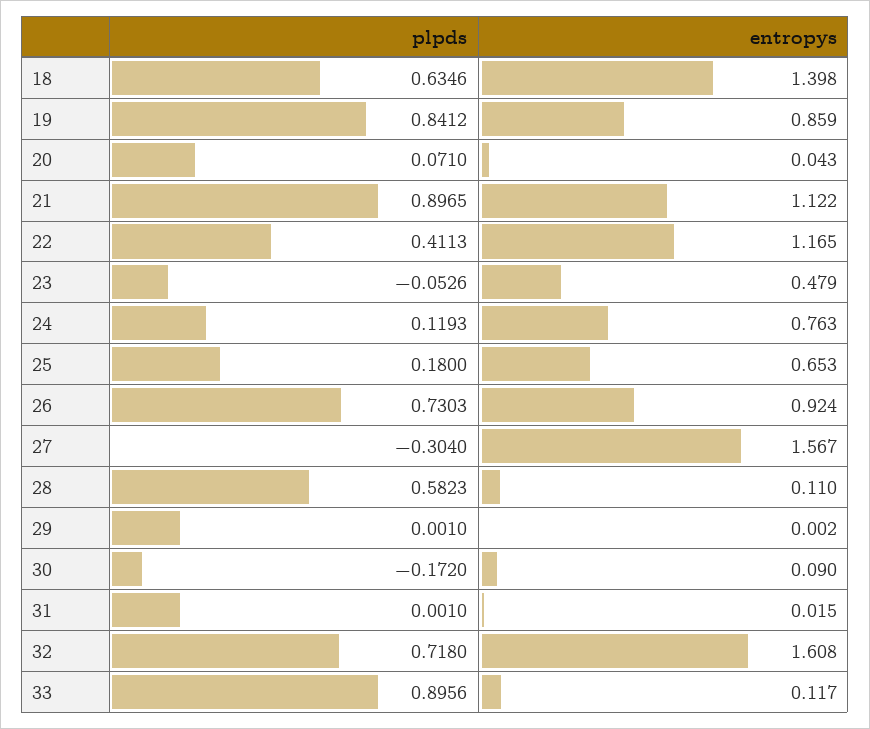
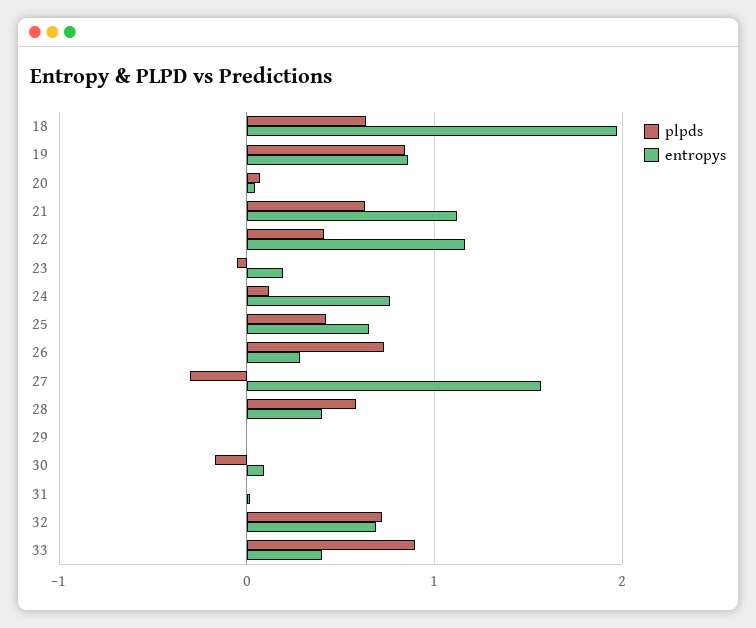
  {
    "plpds": {
      "18": 0.6346,
      "19": 0.8412,
      "20": 0.071,
-     "21": 0.8965,
+     "21": 0.6,
      "22": 0.4113,
      "23": -0.0526,
      "24": 0.1193,
-     "25": 0.18,
+     "25": 0.4,
      "26": 0.7303,
      "27": -0.304,
      "28": 0.5823,
      "29": 0.001,
      "30": -0.172,
      "31": 0.001,
      "32": 0.718,
      "33": 0.8956
    },
    "entropys": {
-     "18": 1.398,
+     "18": 2,
      "19": 0.859,
      "20": 0.043,
      "21": 1.122,
      "22": 1.165,
-     "23": 0.479,
+     "23": 0.2,
      "24": 0.763,
      "25": 0.653,
-     "26": 0.924,
+     "26": 0.3,
      "27": 1.567,
-     "28": 0.11,
+     "28": 0.4,
      "29": 0.002,
      "30": 0.09,
      "31": 0.015,
-     "32": 1.608,
+     "32": 0.7,
-     "33": 0.117
+     "33": 0.4
    }
  }

